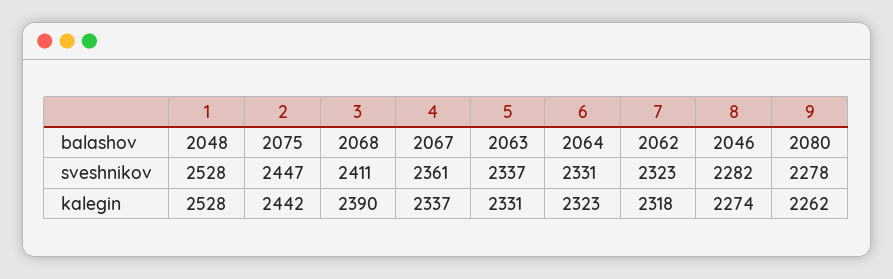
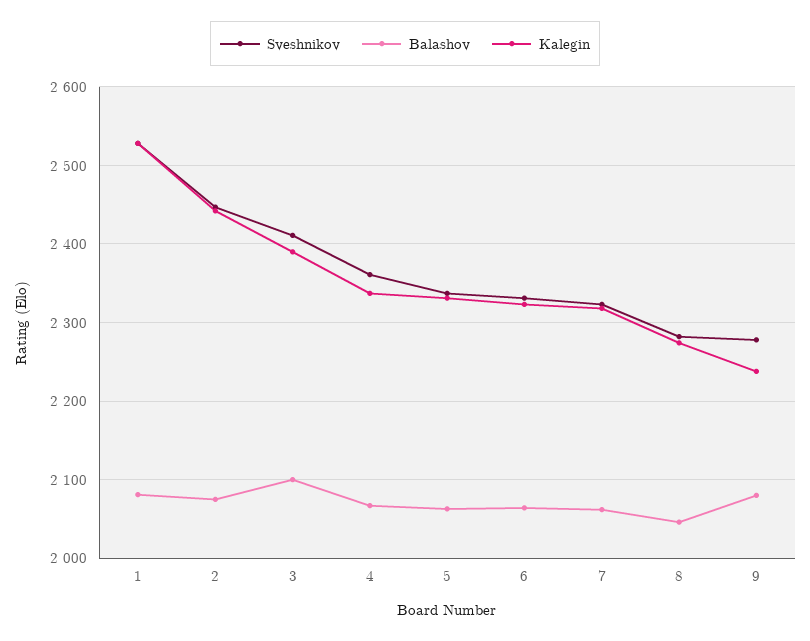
  {
    "balashov": {
-     "1": 2048,
+     "1": 2080,
      "2": 2075,
-     "3": 2068,
+     "3": 2100,
      "4": 2067,
      "5": 2063,
      "6": 2064,
      "7": 2062,
      "8": 2046,
      "9": 2080
    },
    "sveshnikov": {
      "1": 2528,
      "2": 2447,
      "3": 2411,
      "4": 2361,
      "5": 2337,
      "6": 2331,
      "7": 2323,
      "8": 2282,
      "9": 2278
    },
    "kalegin": {
      "1": 2528,
      "2": 2442,
      "3": 2390,
      "4": 2337,
      "5": 2331,
      "6": 2323,
      "7": 2318,
      "8": 2274,
-     "9": 2262
+     "9": 2240
    }
  }

